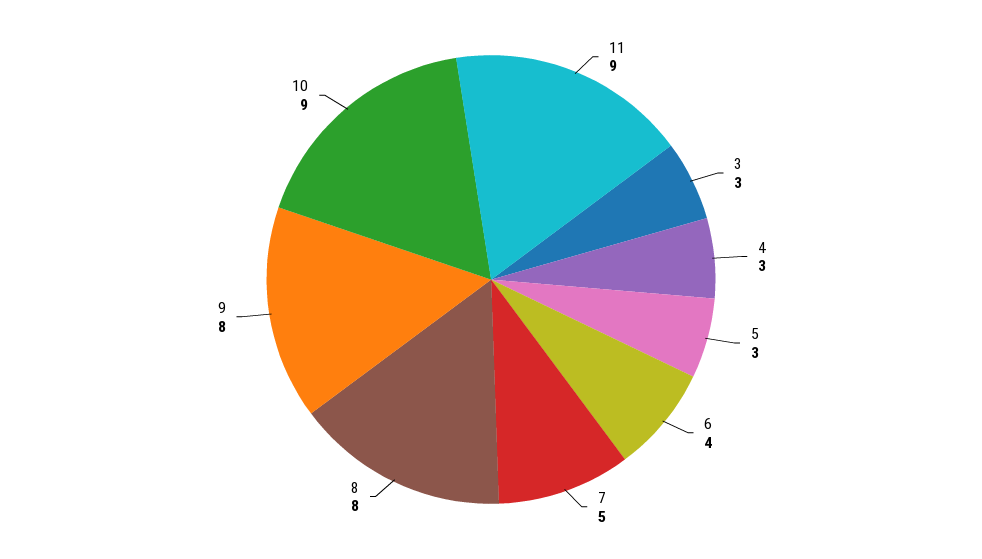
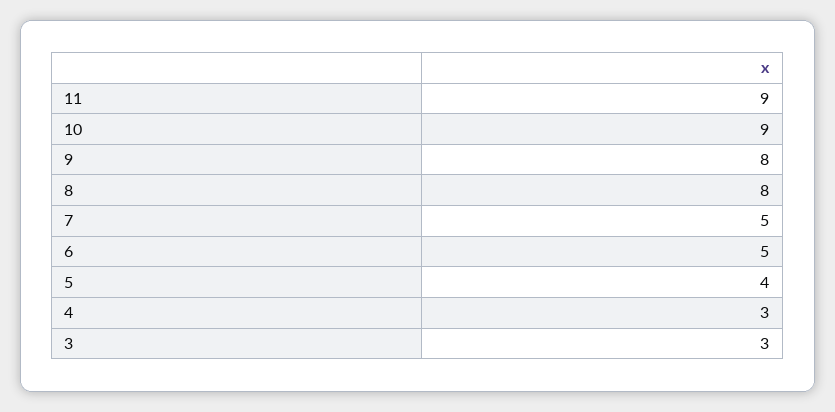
  {
    "11": 9,
    "3": 3,
    "4": 3,
-   "5": 3,
+   "5": 4,
-   "6": 4,
+   "6": 5,
    "7": 5,
    "8": 8,
    "9": 8,
    "10": 9
  }

